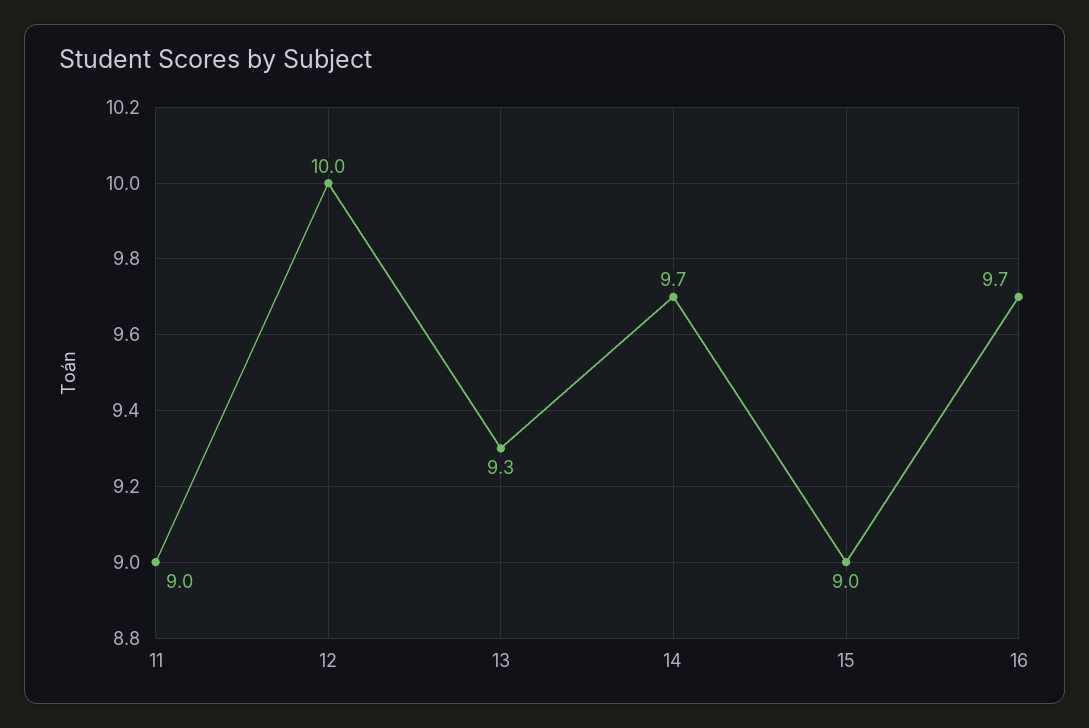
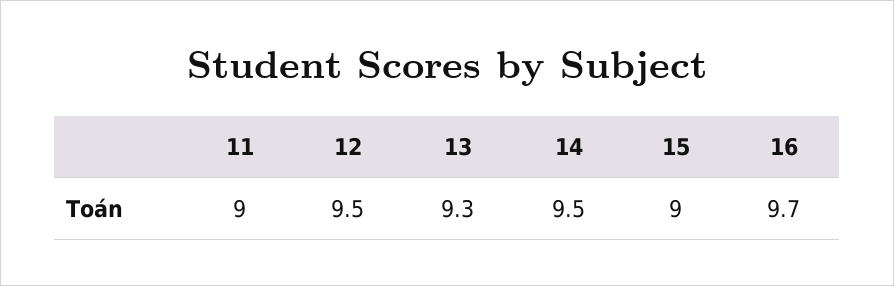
  {
    "11": 9,
-   "12": 10,
+   "12": 9.5,
    "13": 9.3,
-   "14": 9.7,
+   "14": 9.5,
    "15": 9,
    "16": 9.7
  }

